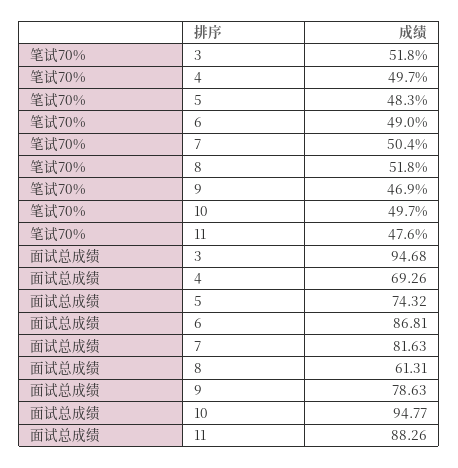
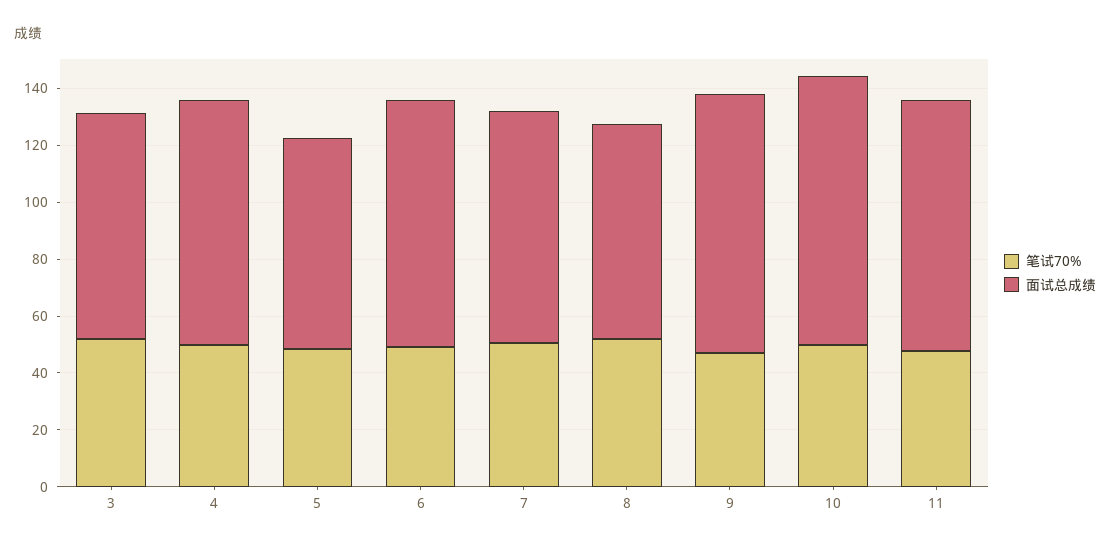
  {
    "笔试70%": {
      "3": 51.8,
      "4": 49.7,
      "5": 48.3,
      "6": 49,
      "7": 50.4,
      "8": 51.8,
      "9": 46.9,
      "10": 49.7,
      "11": 47.6
    },
    "面试总成绩": {
-     "3": 94.68,
+     "3": 80,
-     "4": 69.26,
+     "4": 85,
      "5": 74.32,
      "6": 86.81,
      "7": 81.63,
-     "8": 61.31,
+     "8": 75,
-     "9": 78.63,
+     "9": 90,
      "10": 94.77,
      "11": 88.26
    }
  }

